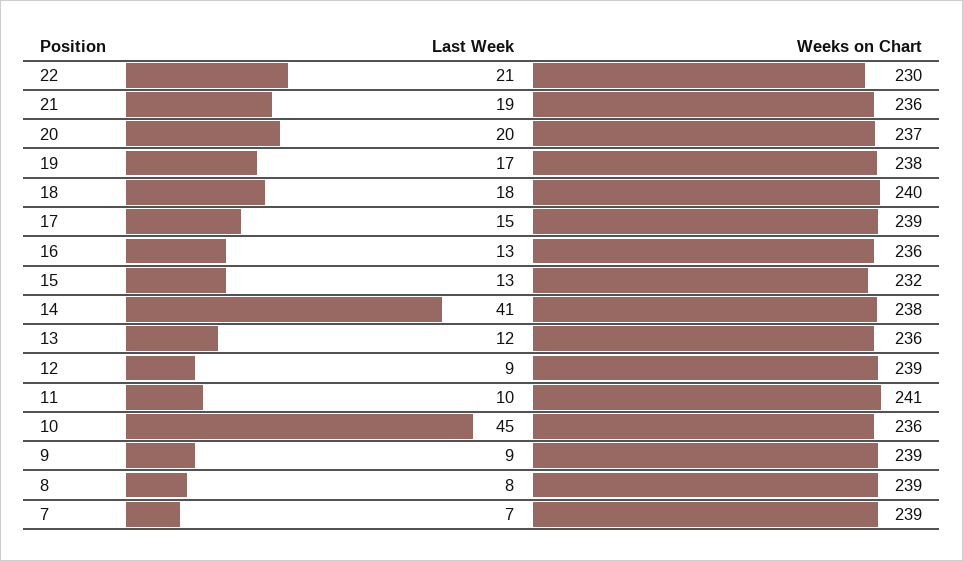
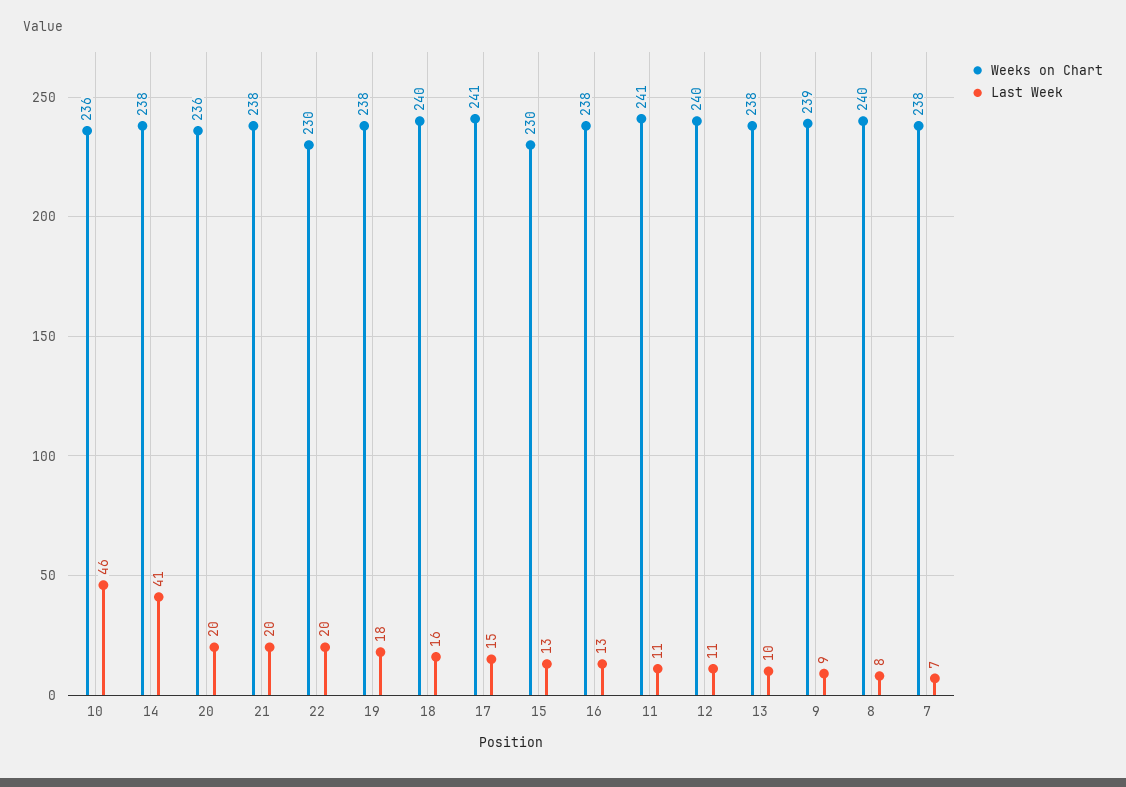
  {
    "Last Week": {
-     "22": 21,
+     "22": 20,
-     "21": 19,
+     "21": 20,
      "20": 20,
-     "19": 17,
+     "19": 18,
-     "18": 18,
+     "18": 16,
      "17": 15,
      "16": 13,
      "15": 13,
      "14": 41,
-     "13": 12,
+     "13": 10,
-     "12": 9,
+     "12": 11,
-     "11": 10,
+     "11": 11,
-     "10": 45,
+     "10": 46,
      "9": 9,
      "8": 8,
      "7": 7
    },
    "Weeks on Chart": {
      "22": 230,
-     "21": 236,
+     "21": 238,
-     "20": 237,
+     "20": 236,
      "19": 238,
      "18": 240,
-     "17": 239,
+     "17": 241,
-     "16": 236,
+     "16": 238,
-     "15": 232,
+     "15": 230,
      "14": 238,
-     "13": 236,
+     "13": 238,
-     "12": 239,
+     "12": 240,
      "11": 241,
      "10": 236,
      "9": 239,
-     "8": 239,
+     "8": 240,
-     "7": 239
+     "7": 238
    }
  }

